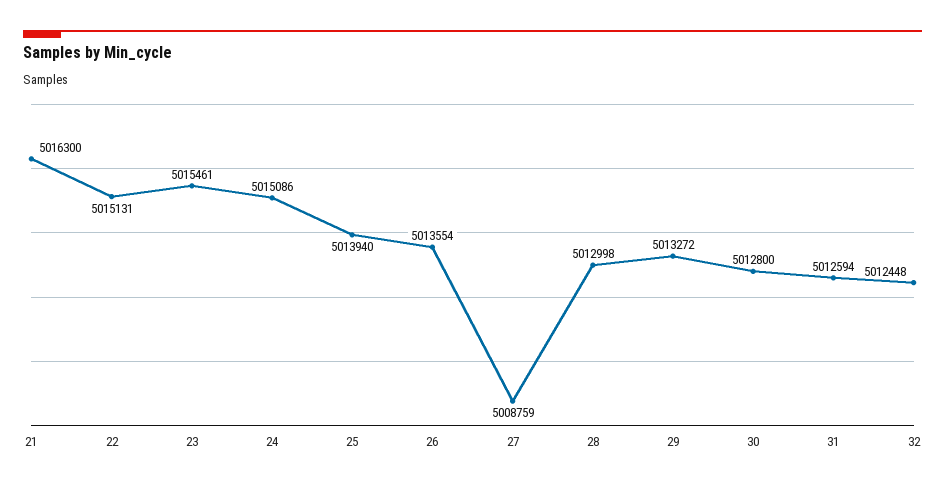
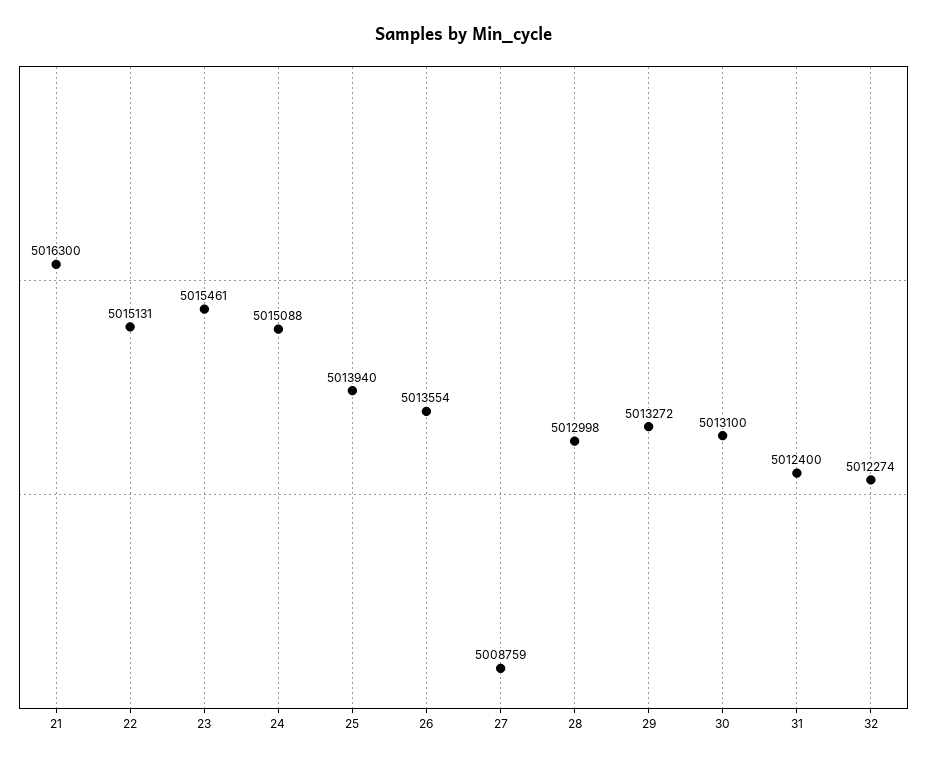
  {
    "21": 5016300,
    "22": 5015131,
    "23": 5015461,
-   "24": 5015086,
+   "24": 5015088,
    "25": 5013940,
    "26": 5013554,
    "27": 5008759,
    "28": 5012998,
    "29": 5013272,
-   "30": 5012800,
+   "30": 5013100,
-   "31": 5012594,
+   "31": 5012400,
-   "32": 5012448
+   "32": 5012274
  }

